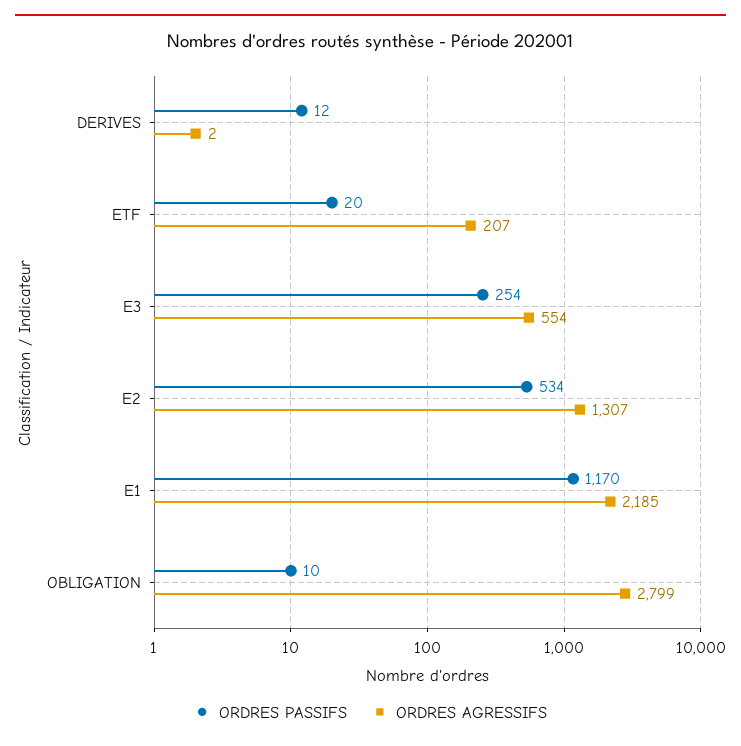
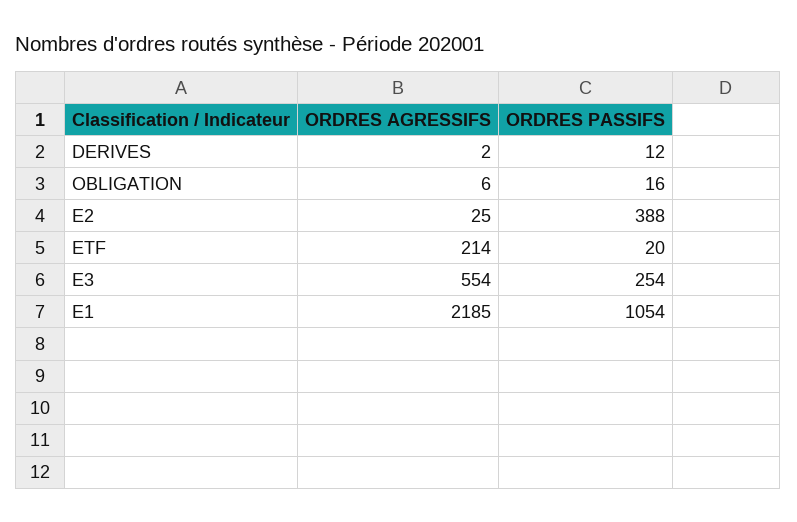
  {
    "ORDRES PASSIFS": {
      "DERIVES": 12,
      "ETF": 20,
      "E3": 254,
-     "E2": 534,
+     "E2": 388,
-     "E1": 1170,
+     "E1": 1054,
-     "OBLIGATION": 10
+     "OBLIGATION": 16
    },
    "ORDRES AGRESSIFS": {
      "DERIVES": 2,
-     "ETF": 207,
+     "ETF": 214,
      "E3": 554,
-     "E2": 1307,
+     "E2": 25,
      "E1": 2185,
-     "OBLIGATION": 2799
+     "OBLIGATION": 6
    }
  }

